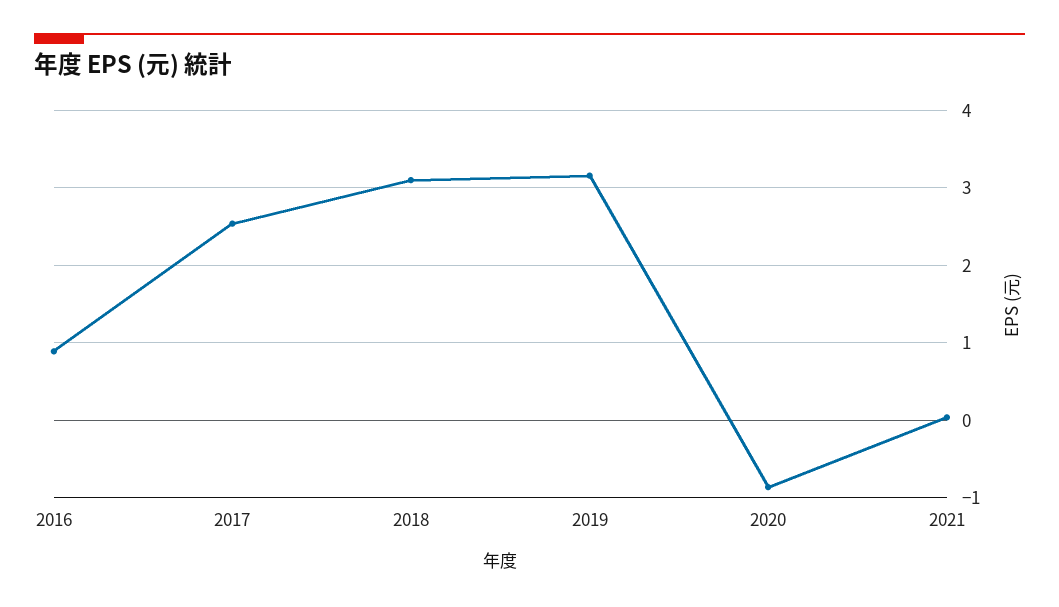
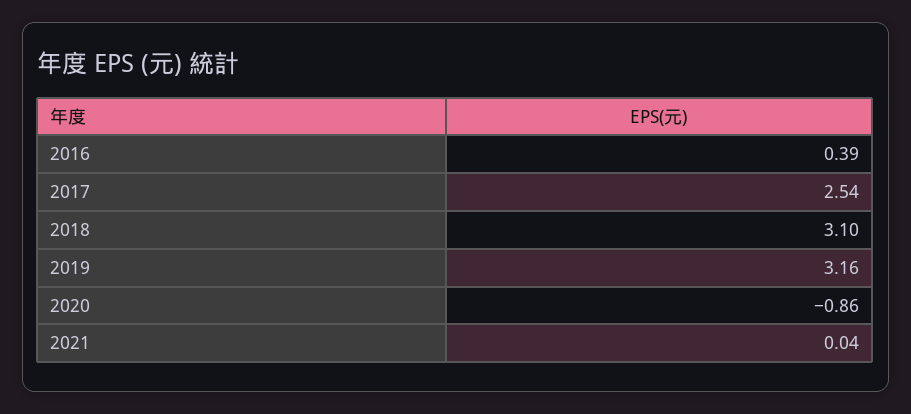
  {
-   "2016": 0.9,
+   "2016": 0.39,
    "2017": 2.54,
    "2018": 3.1,
    "2019": 3.16,
    "2020": -0.86,
    "2021": 0.04
  }

